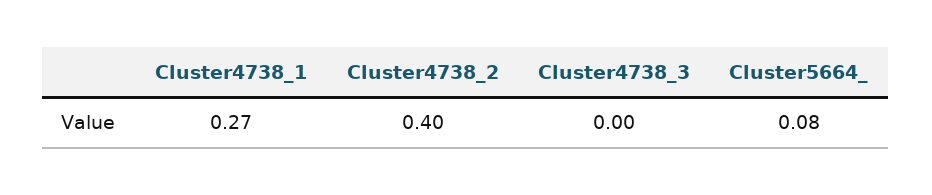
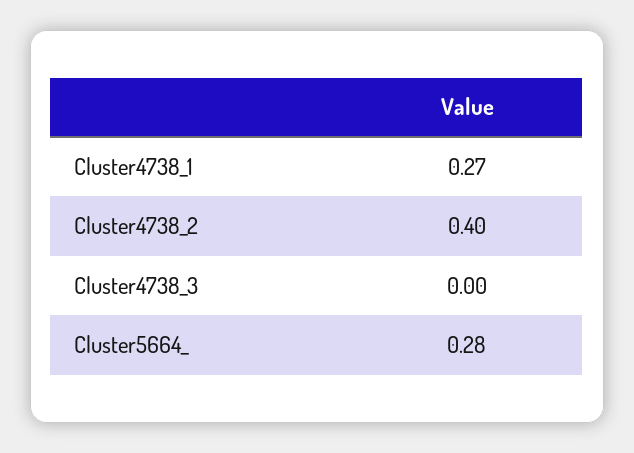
  {
    "Cluster4738_1": 0.27,
    "Cluster4738_2": 0.4,
    "Cluster4738_3": 0,
-   "Cluster5664_": 0.08
+   "Cluster5664_": 0.28
  }

